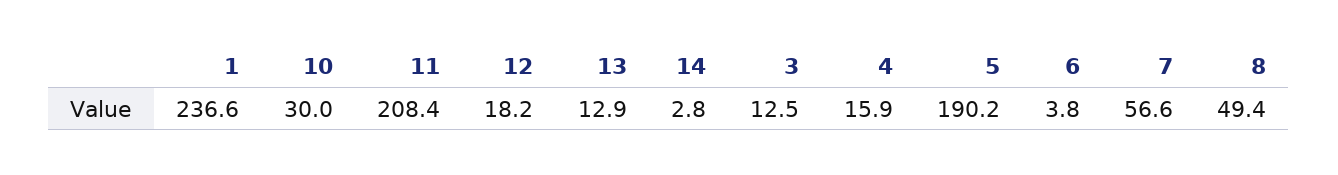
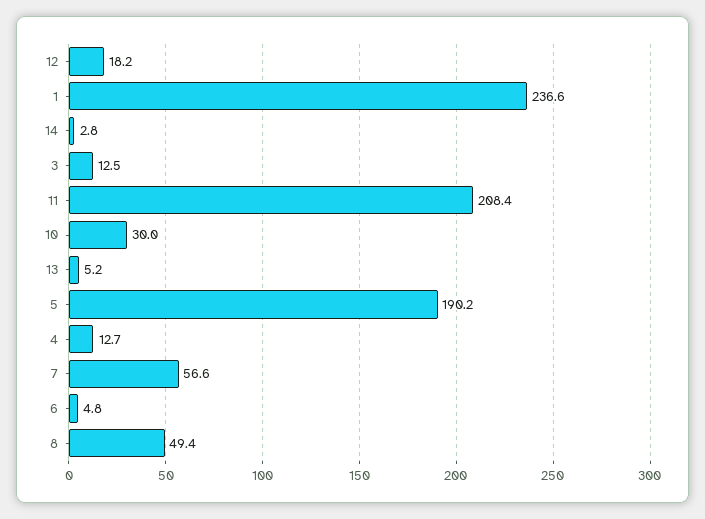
  {
    "1": 236.6,
    "10": 30,
    "11": 208.4,
    "12": 18.2,
-   "13": 12.9,
+   "13": 5.2,
    "14": 2.8,
    "3": 12.5,
-   "4": 15.9,
+   "4": 12.7,
    "5": 190.2,
-   "6": 3.8,
+   "6": 4.8,
    "7": 56.6,
    "8": 49.4
  }

